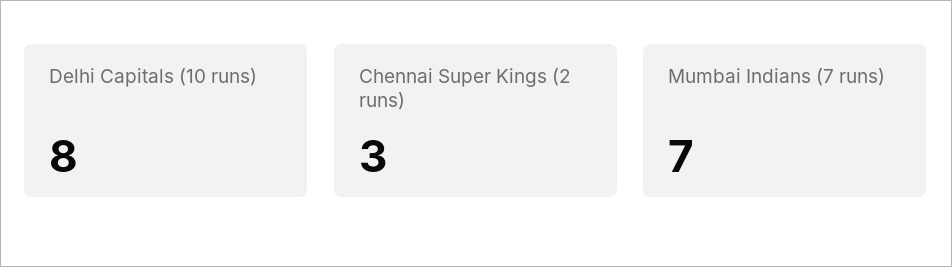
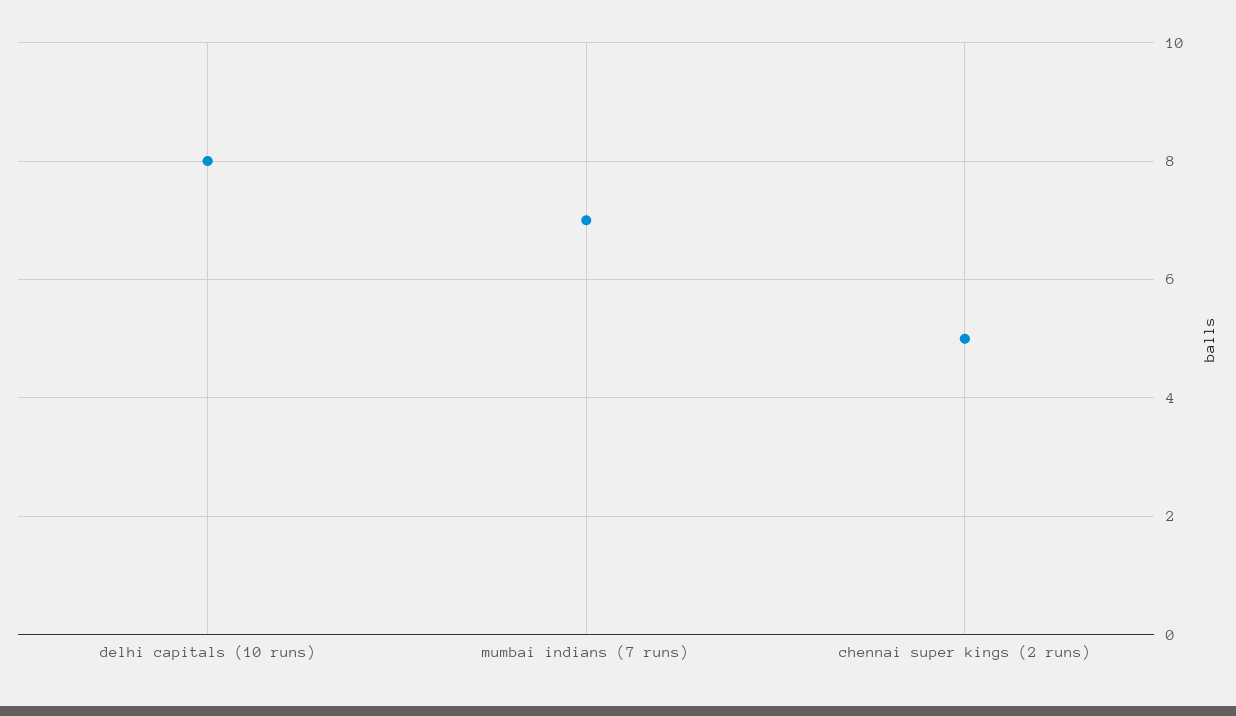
  {
    "Delhi Capitals (10 runs)": 8,
-   "Chennai Super Kings (2 runs)": 3,
+   "Chennai Super Kings (2 runs)": 5,
    "Mumbai Indians (7 runs)": 7
  }

